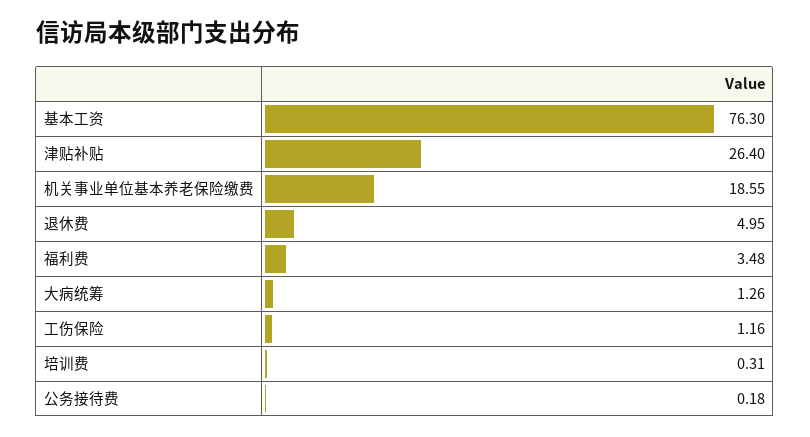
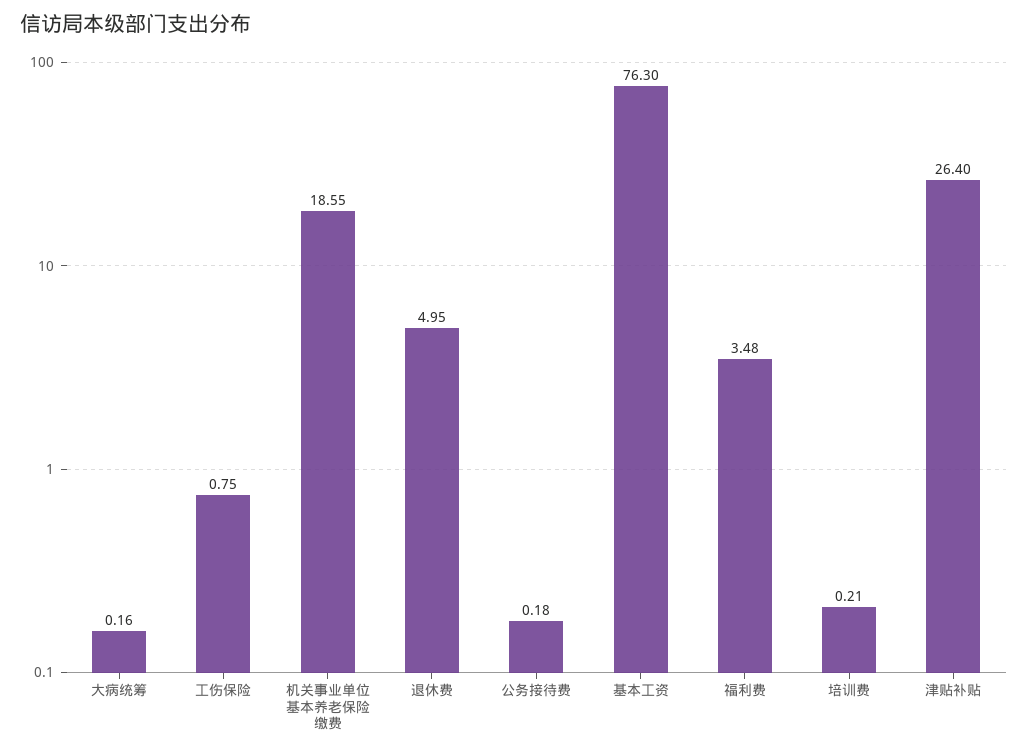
  {
    "基本工资": 76.3,
    "津贴补贴": 26.4,
    "机关事业单位基本养老保险缴费": 18.55,
    "退休费": 4.95,
    "福利费": 3.48,
-   "大病统筹": 1.26,
+   "大病统筹": 0.16,
-   "工伤保险": 1.16,
+   "工伤保险": 0.75,
-   "培训费": 0.31,
+   "培训费": 0.21,
    "公务接待费": 0.18
  }

